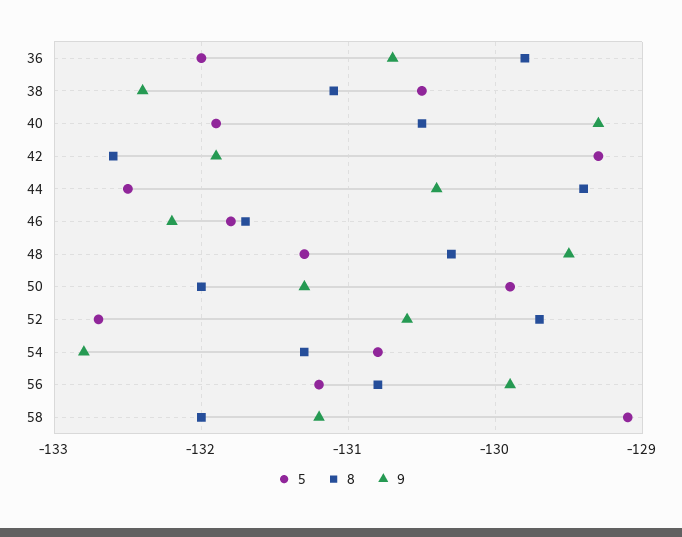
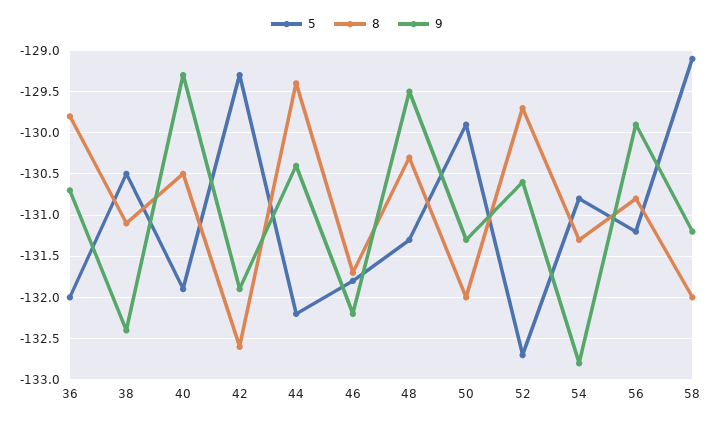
  {
    "5": {
      "36": -132,
      "38": -130.5,
      "40": -131.9,
      "42": -129.3,
-     "44": -132.5,
+     "44": -132.2,
      "46": -131.8,
      "48": -131.3,
      "50": -129.9,
      "52": -132.7,
      "54": -130.8,
      "56": -131.2,
      "58": -129.1
    },
    "8": {
      "36": -129.8,
      "38": -131.1,
      "40": -130.5,
      "42": -132.6,
      "44": -129.4,
      "46": -131.7,
      "48": -130.3,
      "50": -132,
      "52": -129.7,
      "54": -131.3,
      "56": -130.8,
      "58": -132
    },
    "9": {
      "36": -130.7,
      "38": -132.4,
      "40": -129.3,
      "42": -131.9,
      "44": -130.4,
      "46": -132.2,
      "48": -129.5,
      "50": -131.3,
      "52": -130.6,
      "54": -132.8,
      "56": -129.9,
      "58": -131.2
    }
  }

